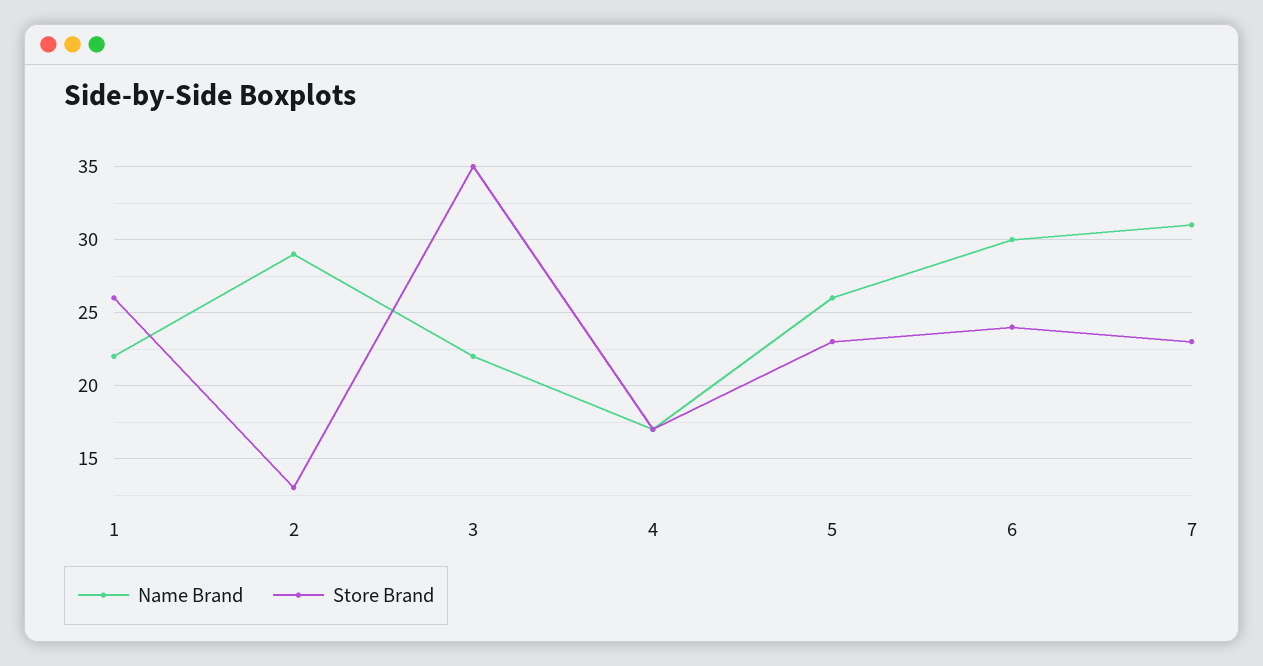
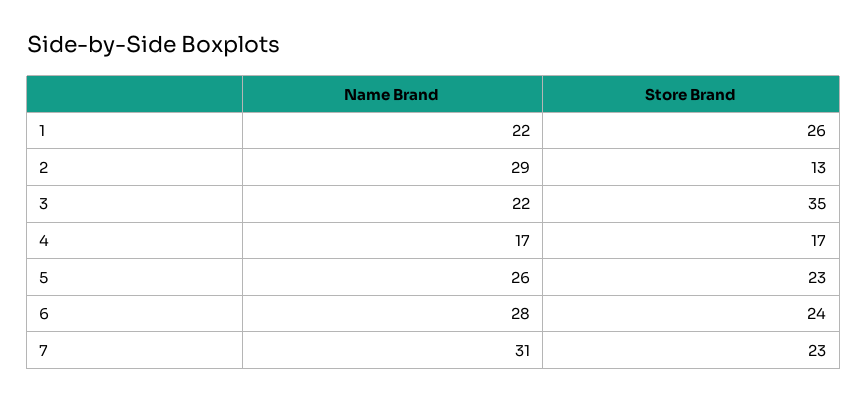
  {
    "Name Brand": {
      "1": 22,
      "2": 29,
      "3": 22,
      "4": 17,
      "5": 26,
-     "6": 30,
+     "6": 28,
      "7": 31
    },
    "Store Brand": {
      "1": 26,
      "2": 13,
      "3": 35,
      "4": 17,
      "5": 23,
      "6": 24,
      "7": 23
    }
  }

